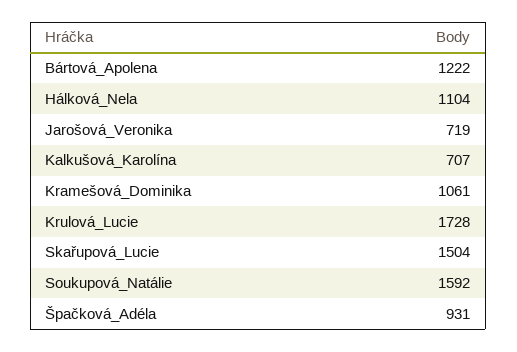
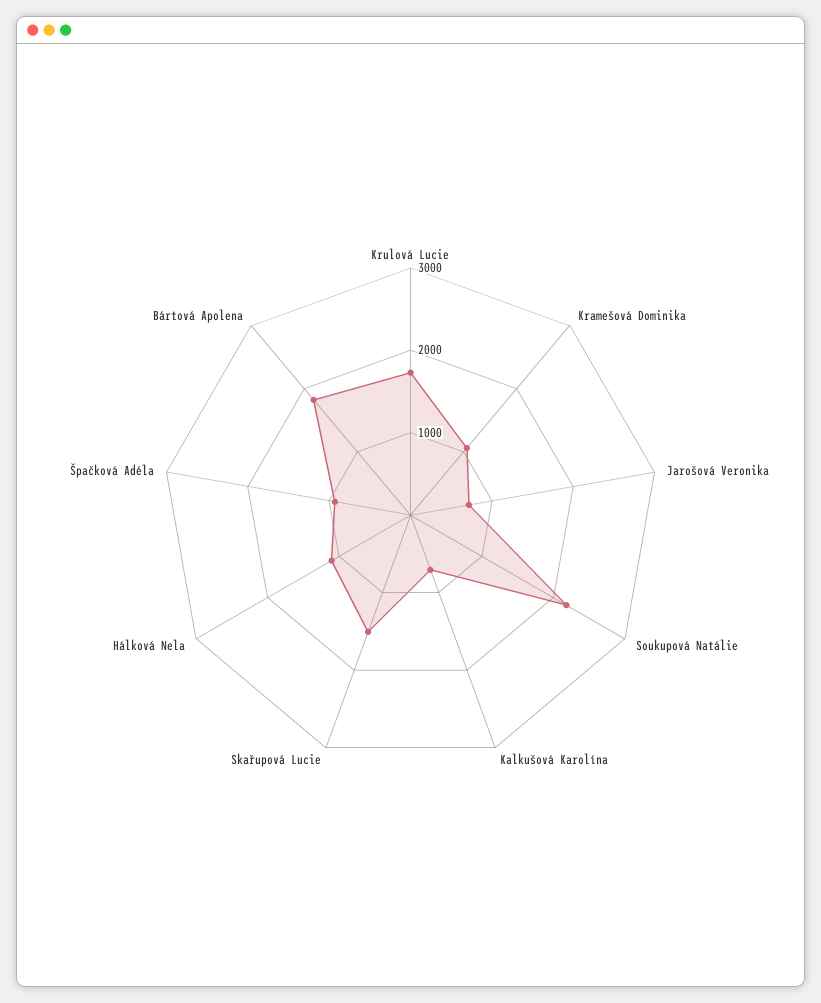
  {
-   "Bártová_Apolena": 1222,
+   "Bártová_Apolena": 1800,
    "Hálková_Nela": 1104,
    "Jarošová_Veronika": 719,
    "Kalkušová_Karolína": 707,
    "Kramešová_Dominika": 1061,
    "Krulová_Lucie": 1728,
    "Skařupová_Lucie": 1504,
-   "Soukupová_Natálie": 1592,
+   "Soukupová_Natálie": 2200,
    "Špačková_Adéla": 931
  }

